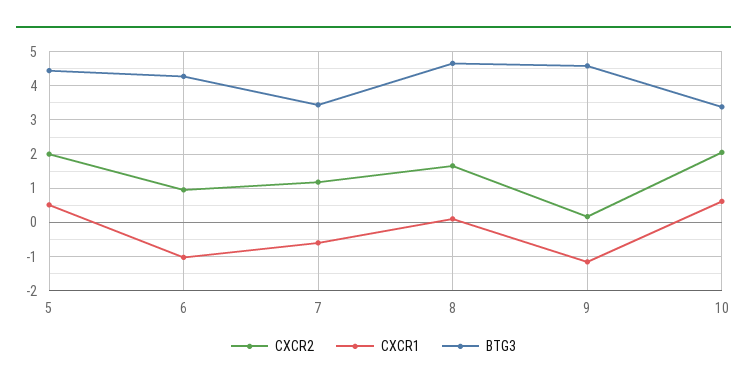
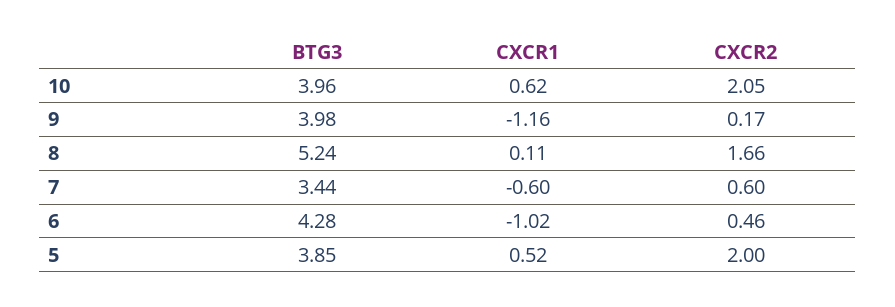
  {
    "CXCR2": {
      "5": 2,
-     "6": 1,
+     "6": 0.46,
-     "7": 1.2,
+     "7": 0.6,
      "8": 1.66,
      "9": 0.17,
      "10": 2.05
    },
    "CXCR1": {
      "5": 0.52,
      "6": -1.02,
      "7": -0.6,
      "8": 0.11,
      "9": -1.16,
      "10": 0.62
    },
    "BTG3": {
-     "5": 4.4,
+     "5": 3.85,
      "6": 4.28,
      "7": 3.44,
-     "8": 4.6,
+     "8": 5.24,
-     "9": 4.6,
+     "9": 3.98,
-     "10": 3.4
+     "10": 3.96
    }
  }

